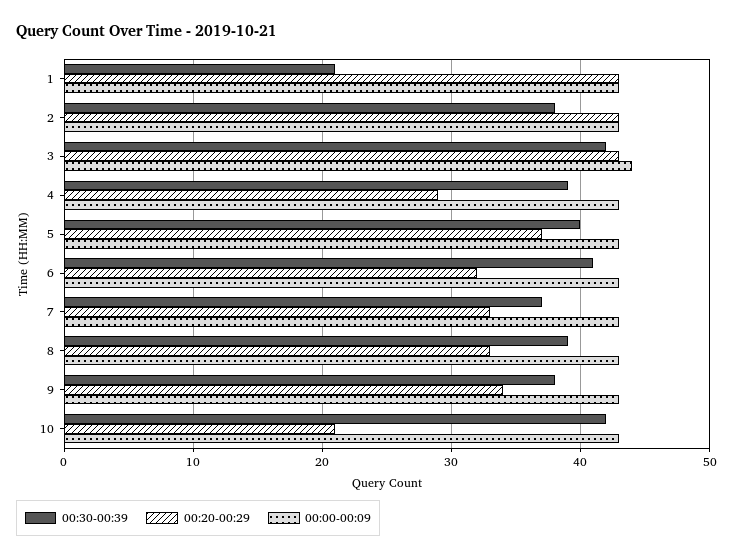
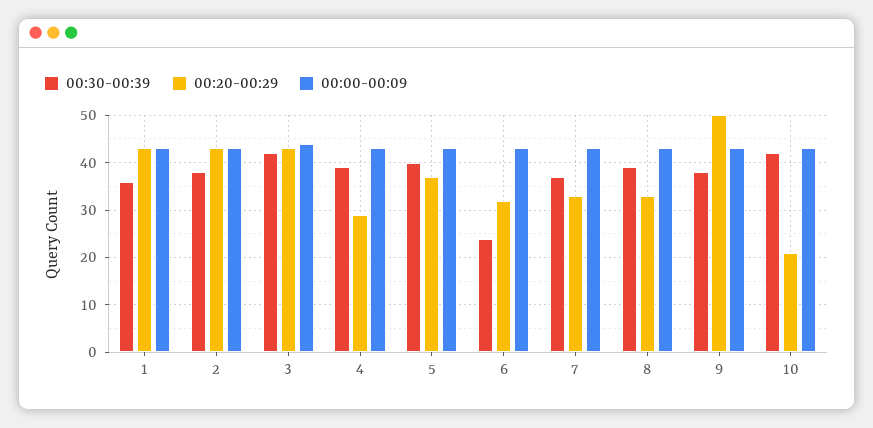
  {
    "00:30-00:39": {
-     "1": 21,
+     "1": 35,
      "2": 38,
      "3": 42,
      "4": 39,
      "5": 40,
-     "6": 41,
+     "6": 25,
      "7": 37,
      "8": 39,
      "9": 38,
      "10": 42
    },
    "00:20-00:29": {
      "1": 43,
      "2": 43,
      "3": 43,
      "4": 29,
      "5": 37,
      "6": 32,
      "7": 33,
      "8": 33,
-     "9": 34,
+     "9": 50,
      "10": 21
    },
    "00:00-00:09": {
      "1": 43,
      "2": 43,
      "3": 44,
      "4": 43,
      "5": 43,
      "6": 43,
      "7": 43,
      "8": 43,
      "9": 43,
      "10": 43
    }
  }

